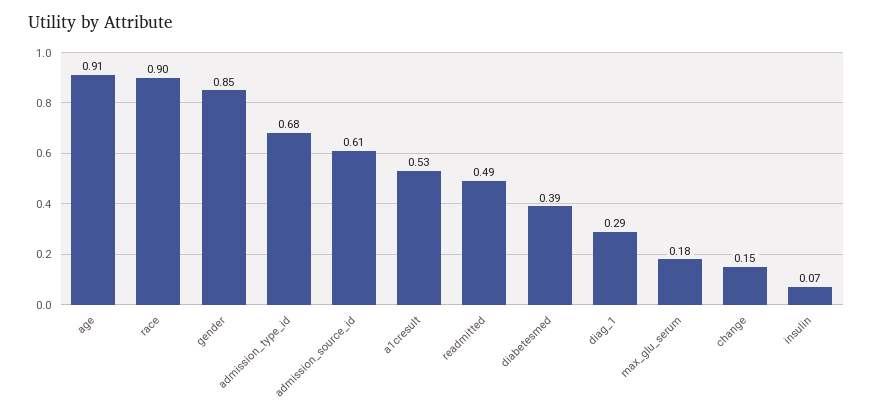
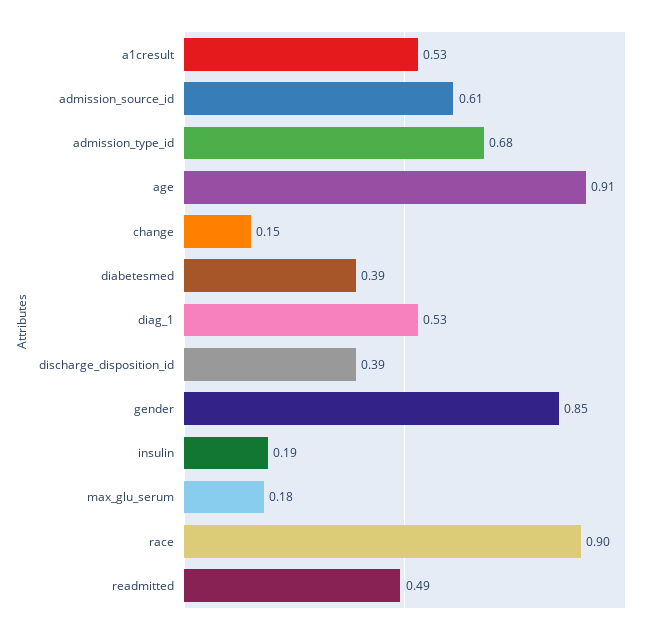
  {
    "age": 0.91,
    "race": 0.9,
    "gender": 0.85,
    "admission_type_id": 0.68,
    "admission_source_id": 0.61,
    "a1cresult": 0.53,
    "readmitted": 0.49,
    "diabetesmed": 0.39,
-   "diag_1": 0.29,
+   "diag_1": 0.53,
    "max_glu_serum": 0.18,
    "change": 0.15,
-   "insulin": 0.07
+   "insulin": 0.19,
+   "discharge_disposition_id": 0.39
  }

